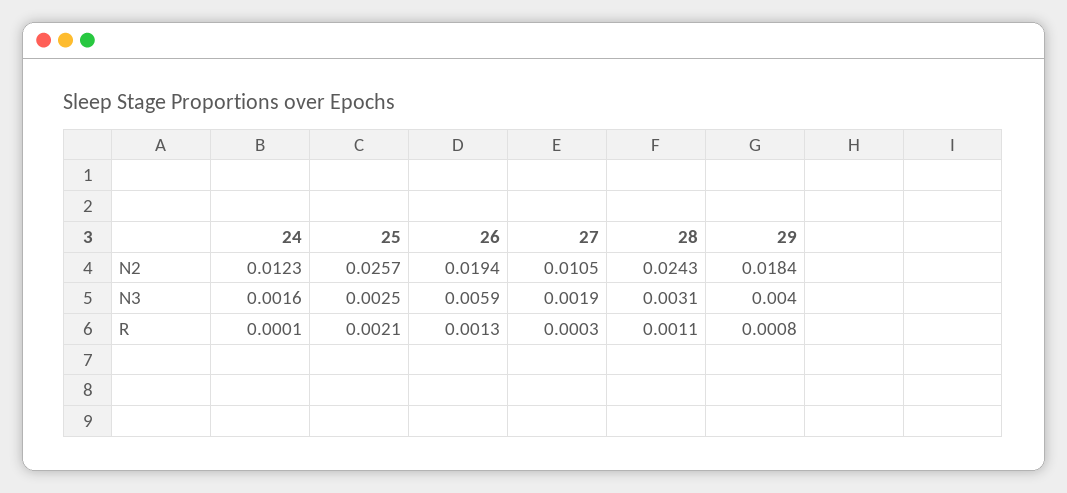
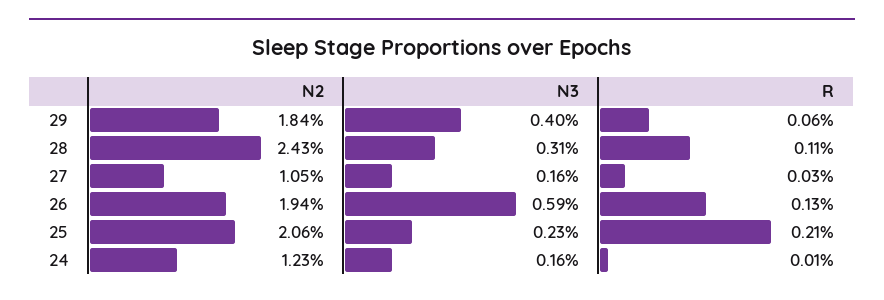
  {
    "24": {
      "N2": 0.0123,
      "N3": 0.0016,
      "R": 0.0001
    },
    "25": {
-     "N2": 0.0257,
+     "N2": 0.0206,
-     "N3": 0.0025,
+     "N3": 0.0023,
      "R": 0.0021
    },
    "26": {
      "N2": 0.0194,
      "N3": 0.0059,
      "R": 0.0013
    },
    "27": {
      "N2": 0.0105,
-     "N3": 0.0019,
+     "N3": 0.0016,
      "R": 0.0003
    },
    "28": {
      "N2": 0.0243,
      "N3": 0.0031,
      "R": 0.0011
    },
    "29": {
      "N2": 0.0184,
      "N3": 0.004,
-     "R": 0.0008
+     "R": 0.0006
    }
  }

